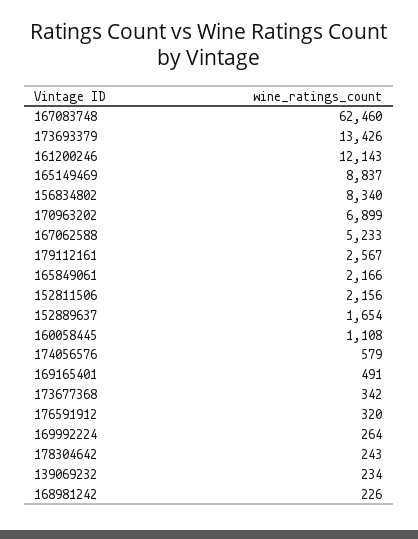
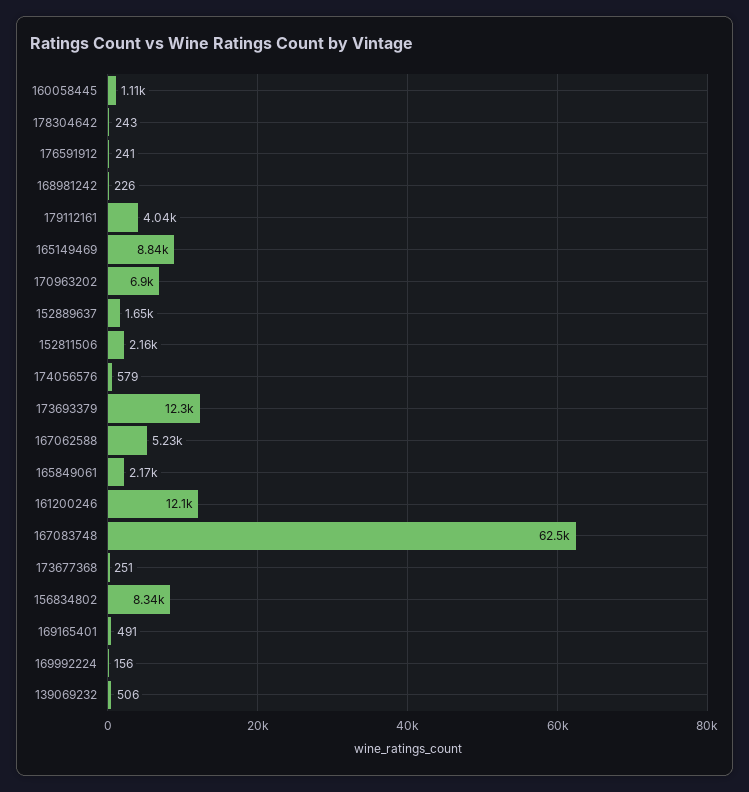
  {
    "167083748": 62460,
-   "173693379": 13426,
+   "173693379": 12300,
    "161200246": 12143,
    "165149469": 8837,
    "156834802": 8340,
    "170963202": 6899,
    "167062588": 5233,
-   "179112161": 2567,
+   "179112161": 4040,
    "165849061": 2166,
    "152811506": 2156,
    "152889637": 1654,
    "160058445": 1108,
    "174056576": 579,
    "169165401": 491,
-   "173677368": 342,
+   "173677368": 251,
-   "176591912": 320,
+   "176591912": 241,
-   "169992224": 264,
+   "169992224": 156,
    "178304642": 243,
-   "139069232": 234,
+   "139069232": 506,
    "168981242": 226
  }

